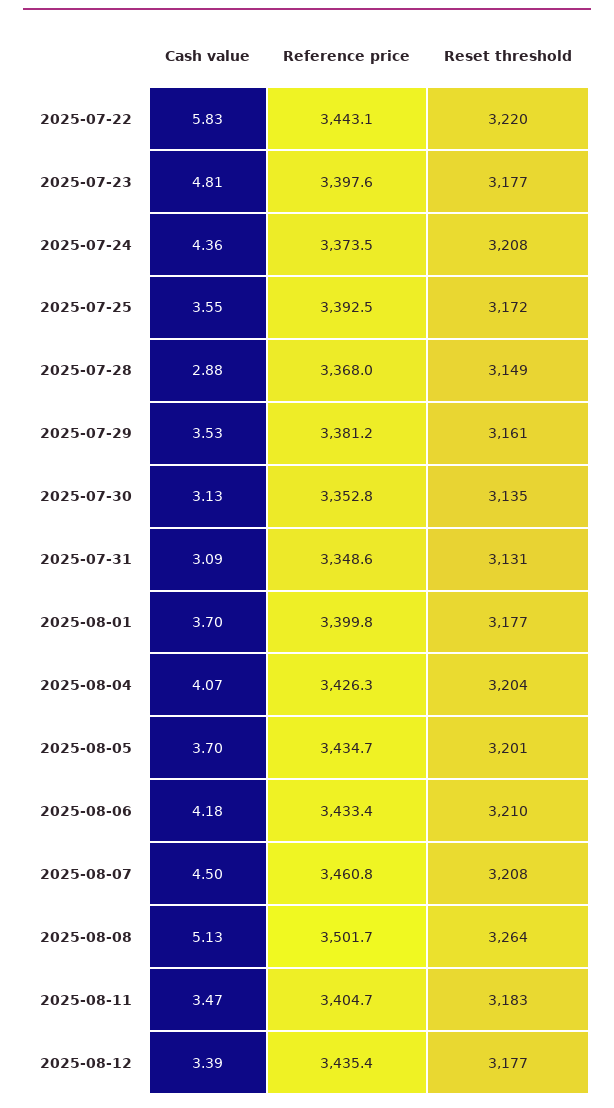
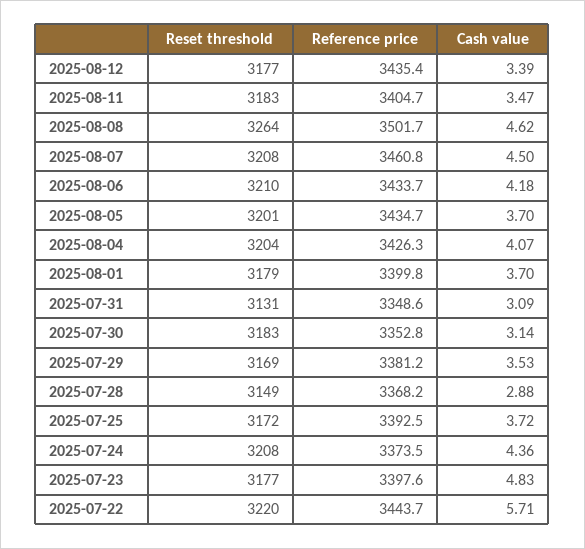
  {
    "Cash value": {
-     "2025-07-22": 5.83,
+     "2025-07-22": 5.71,
-     "2025-07-23": 4.81,
+     "2025-07-23": 4.83,
      "2025-07-24": 4.36,
-     "2025-07-25": 3.55,
+     "2025-07-25": 3.72,
      "2025-07-28": 2.88,
      "2025-07-29": 3.53,
-     "2025-07-30": 3.13,
+     "2025-07-30": 3.14,
      "2025-07-31": 3.09,
      "2025-08-01": 3.7,
      "2025-08-04": 4.07,
      "2025-08-05": 3.7,
      "2025-08-06": 4.18,
      "2025-08-07": 4.5,
-     "2025-08-08": 5.13,
+     "2025-08-08": 4.62,
      "2025-08-11": 3.47,
      "2025-08-12": 3.39
    },
    "Reference price": {
-     "2025-07-22": 3443.1,
+     "2025-07-22": 3443.7,
      "2025-07-23": 3397.6,
      "2025-07-24": 3373.5,
      "2025-07-25": 3392.5,
-     "2025-07-28": 3368,
+     "2025-07-28": 3368.2,
      "2025-07-29": 3381.2,
      "2025-07-30": 3352.8,
      "2025-07-31": 3348.6,
      "2025-08-01": 3399.8,
      "2025-08-04": 3426.3,
      "2025-08-05": 3434.7,
-     "2025-08-06": 3433.4,
+     "2025-08-06": 3433.7,
      "2025-08-07": 3460.8,
      "2025-08-08": 3501.7,
      "2025-08-11": 3404.7,
      "2025-08-12": 3435.4
    },
    "Reset threshold": {
      "2025-07-22": 3220,
      "2025-07-23": 3177,
      "2025-07-24": 3208,
      "2025-07-25": 3172,
      "2025-07-28": 3149,
-     "2025-07-29": 3161,
+     "2025-07-29": 3169,
-     "2025-07-30": 3135,
+     "2025-07-30": 3183,
      "2025-07-31": 3131,
-     "2025-08-01": 3177,
+     "2025-08-01": 3179,
      "2025-08-04": 3204,
      "2025-08-05": 3201,
      "2025-08-06": 3210,
      "2025-08-07": 3208,
      "2025-08-08": 3264,
      "2025-08-11": 3183,
      "2025-08-12": 3177
    }
  }

